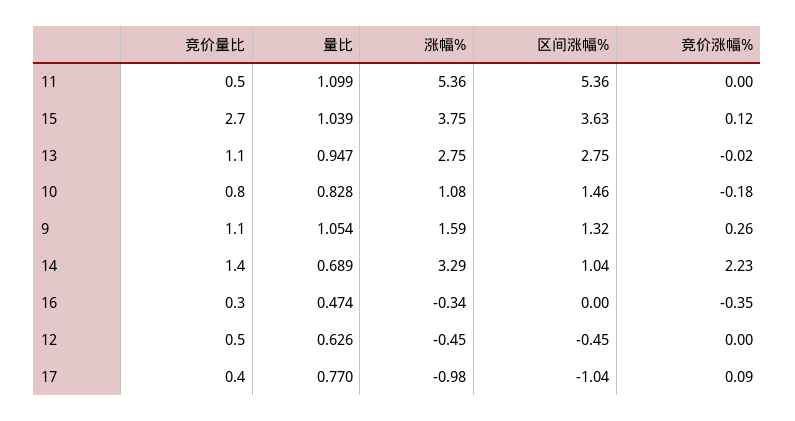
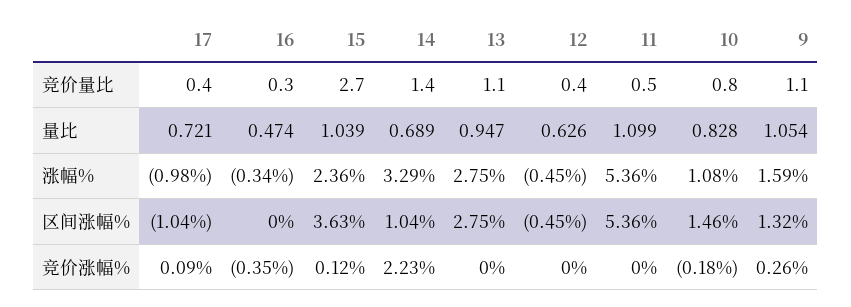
  {
    "竞价量比": {
      "11": 0.5,
      "15": 2.7,
      "13": 1.1,
      "10": 0.8,
      "9": 1.1,
      "14": 1.4,
      "16": 0.3,
-     "12": 0.5,
+     "12": 0.4,
      "17": 0.4
    },
    "量比": {
      "11": 1.099,
      "15": 1.039,
      "13": 0.947,
      "10": 0.828,
      "9": 1.054,
      "14": 0.689,
      "16": 0.474,
      "12": 0.626,
-     "17": 0.77
+     "17": 0.721
    },
    "涨幅%": {
      "11": 5.36,
-     "15": 3.75,
+     "15": 2.36,
      "13": 2.75,
      "10": 1.08,
      "9": 1.59,
      "14": 3.29,
      "16": -0.34,
      "12": -0.45,
      "17": -0.98
    },
    "区间涨幅%": {
      "11": 5.36,
      "15": 3.63,
      "13": 2.75,
      "10": 1.46,
      "9": 1.32,
      "14": 1.04,
      "16": 0,
      "12": -0.45,
      "17": -1.04
    },
    "竞价涨幅%": {
      "11": 0,
      "15": 0.12,
-     "13": -0.02,
+     "13": 0,
      "10": -0.18,
      "9": 0.26,
      "14": 2.23,
      "16": -0.35,
      "12": 0,
      "17": 0.09
    }
  }

